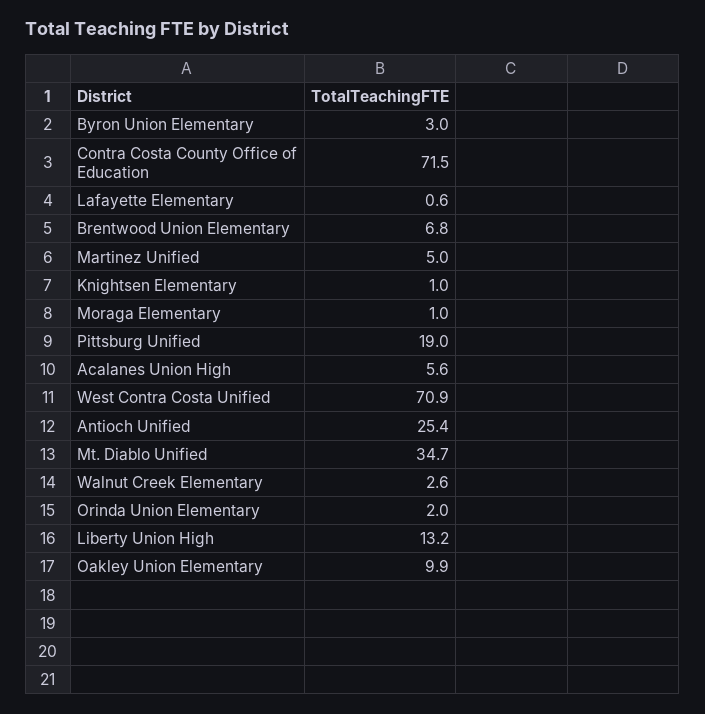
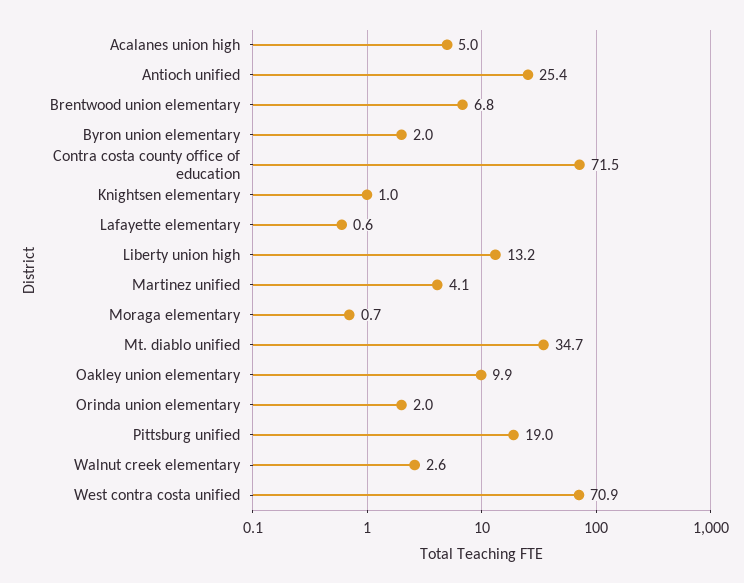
  {
-   "Byron Union Elementary": 3,
+   "Byron Union Elementary": 2,
    "Contra Costa County Office of Education": 71.5,
    "Lafayette Elementary": 0.6,
    "Brentwood Union Elementary": 6.8,
-   "Martinez Unified": 5,
+   "Martinez Unified": 4.1,
    "Knightsen Elementary": 1,
-   "Moraga Elementary": 1,
+   "Moraga Elementary": 0.7,
    "Pittsburg Unified": 19,
-   "Acalanes Union High": 5.6,
+   "Acalanes Union High": 5,
    "West Contra Costa Unified": 70.9,
    "Antioch Unified": 25.4,
    "Mt. Diablo Unified": 34.7,
    "Walnut Creek Elementary": 2.6,
    "Orinda Union Elementary": 2,
    "Liberty Union High": 13.2,
    "Oakley Union Elementary": 9.9
  }

